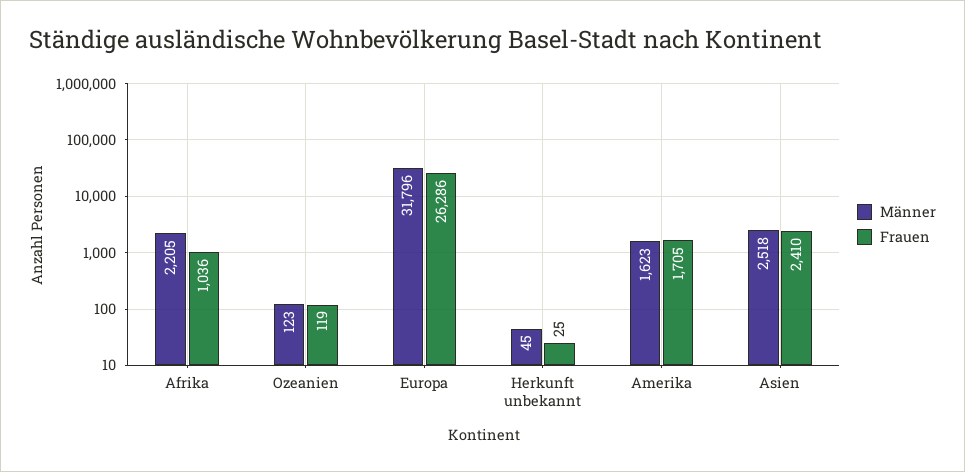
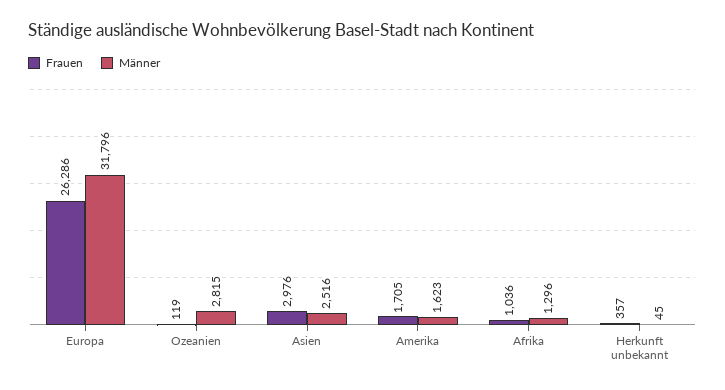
  {
    "Männer": {
-     "Afrika": 2205,
+     "Afrika": 1296,
-     "Ozeanien": 123,
+     "Ozeanien": 2815,
      "Europa": 31796,
      "Herkunft unbekannt": 45,
      "Amerika": 1623,
-     "Asien": 2518
+     "Asien": 2516
    },
    "Frauen": {
      "Afrika": 1036,
      "Ozeanien": 119,
      "Europa": 26286,
-     "Herkunft unbekannt": 25,
+     "Herkunft unbekannt": 357,
      "Amerika": 1705,
-     "Asien": 2410
+     "Asien": 2976
    }
  }

